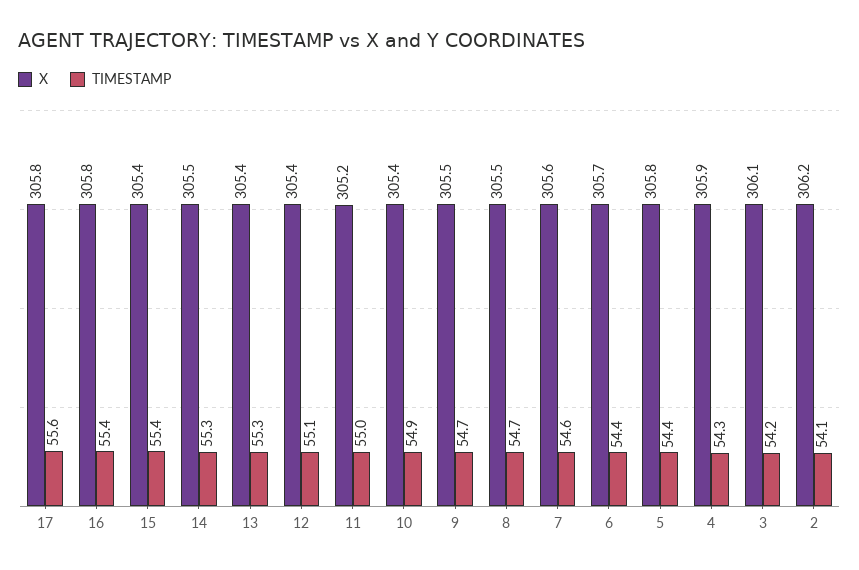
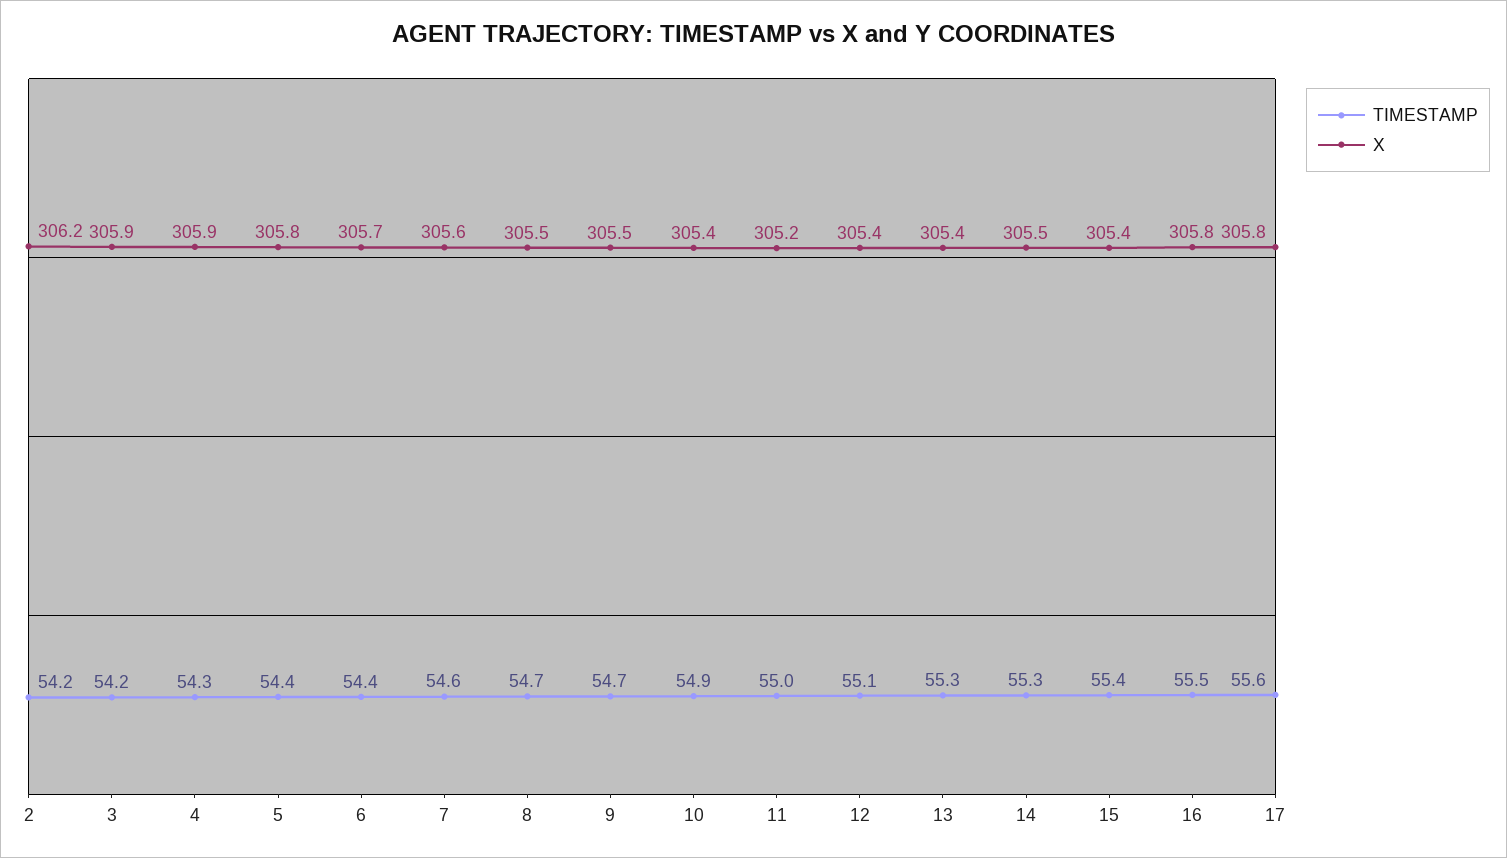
  {
    "X": {
      "17": 305.8,
      "16": 305.8,
      "15": 305.4,
      "14": 305.5,
      "13": 305.4,
      "12": 305.4,
      "11": 305.2,
      "10": 305.4,
      "9": 305.5,
      "8": 305.5,
      "7": 305.6,
      "6": 305.7,
      "5": 305.8,
      "4": 305.9,
-     "3": 306.1,
+     "3": 305.9,
      "2": 306.2
    },
    "TIMESTAMP": {
      "17": 55.6,
-     "16": 55.4,
+     "16": 55.5,
      "15": 55.4,
      "14": 55.3,
      "13": 55.3,
      "12": 55.1,
      "11": 55,
      "10": 54.9,
      "9": 54.7,
      "8": 54.7,
      "7": 54.6,
      "6": 54.4,
      "5": 54.4,
      "4": 54.3,
      "3": 54.2,
-     "2": 54.1
+     "2": 54.2
    }
  }

